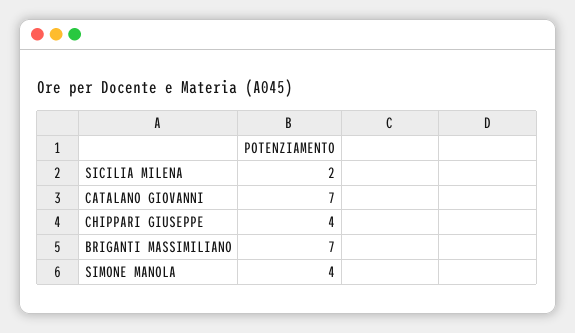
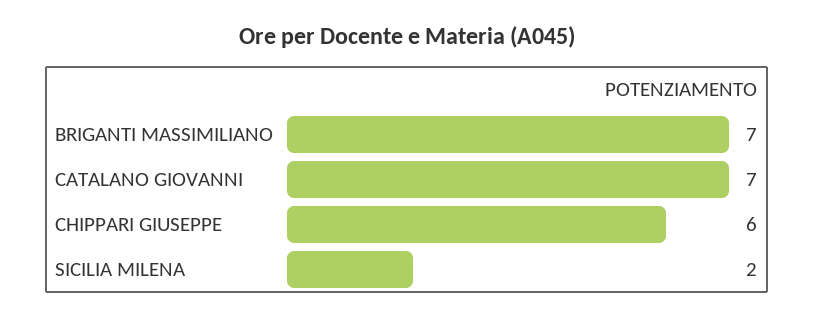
  {
    "SICILIA MILENA": 2,
    "CATALANO GIOVANNI": 7,
-   "CHIPPARI GIUSEPPE": 4,
+   "CHIPPARI GIUSEPPE": 6,
-   "BRIGANTI MASSIMILIANO": 7,
+   "BRIGANTI MASSIMILIANO": 7
-   "SIMONE MANOLA": 4
  }

